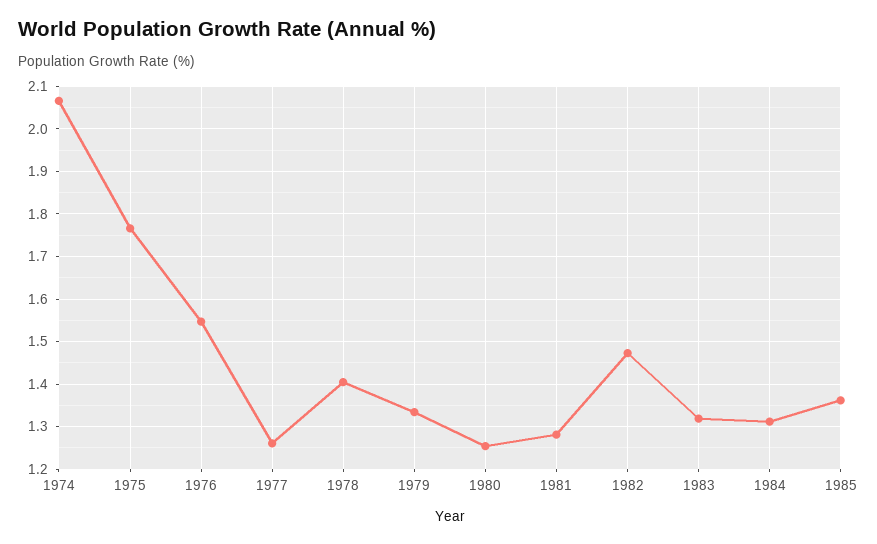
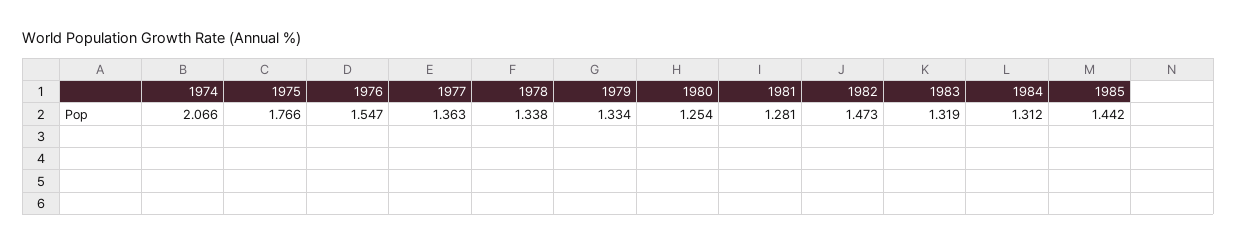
  {
    "1974": 2.066,
    "1975": 1.766,
    "1976": 1.547,
-   "1977": 1.26,
+   "1977": 1.363,
-   "1978": 1.4,
+   "1978": 1.338,
    "1979": 1.334,
    "1980": 1.254,
    "1981": 1.281,
    "1982": 1.473,
    "1983": 1.319,
    "1984": 1.312,
-   "1985": 1.36
+   "1985": 1.442
  }

